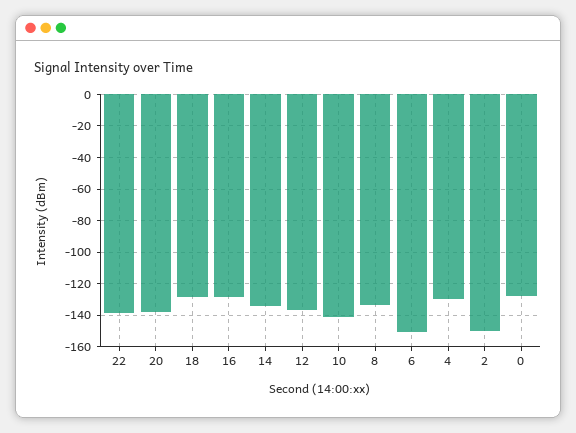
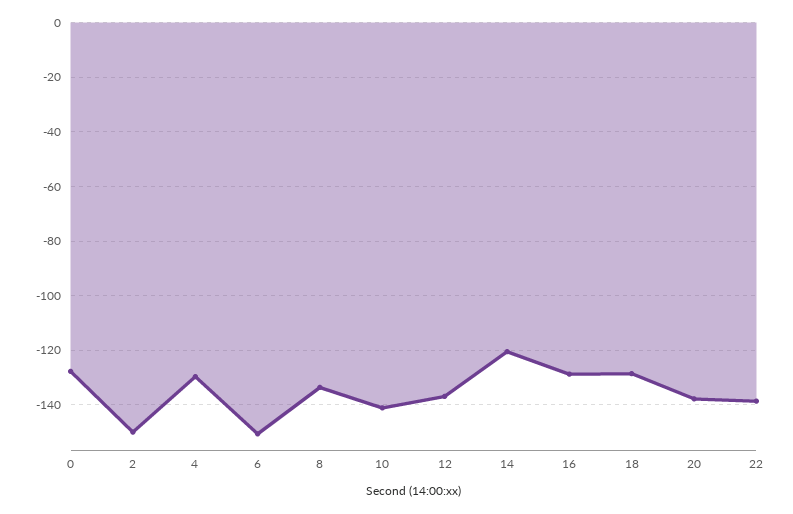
  {
    "22": -137.5,
    "20": -137.5,
    "18": -127.5,
    "16": -127.5,
-   "14": -135,
+   "14": -120,
    "12": -137.5,
    "10": -140,
    "8": -132.5,
    "6": -150,
    "4": -130,
    "2": -150,
    "0": -127.5
  }

